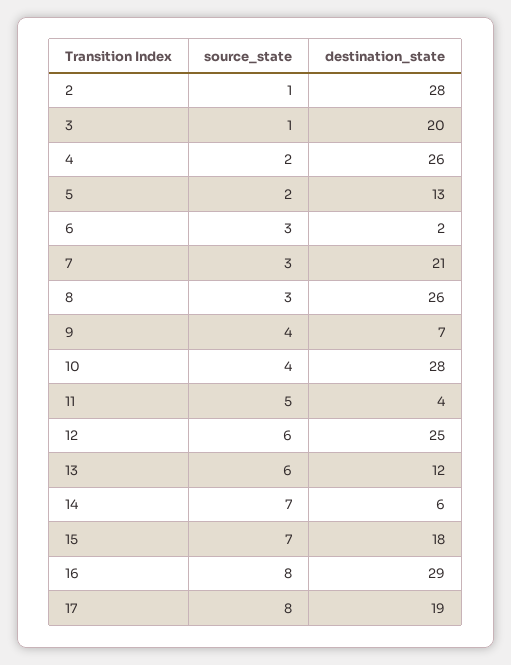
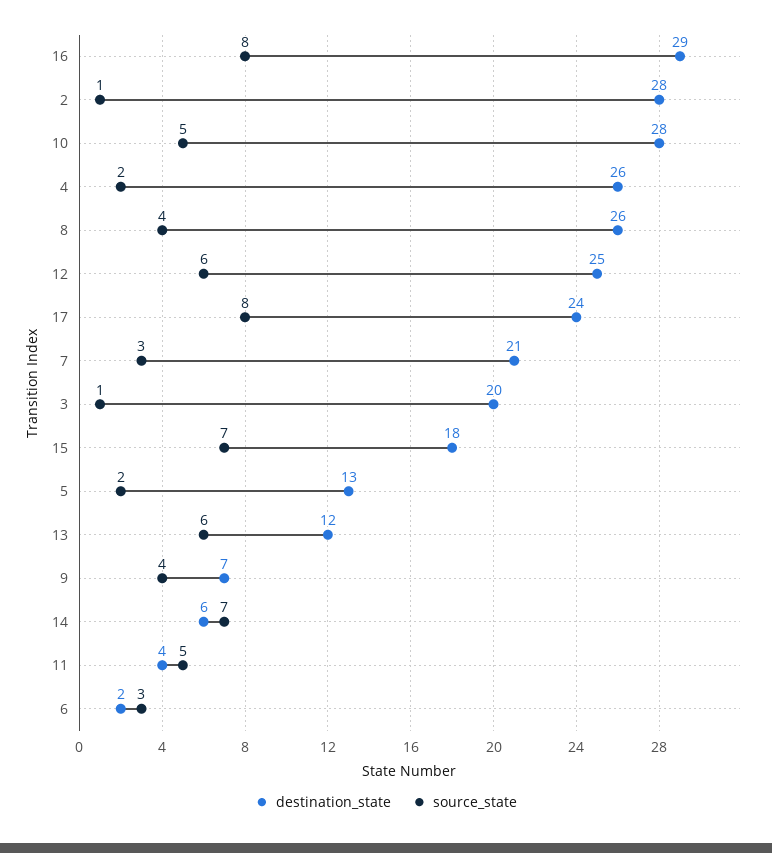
  {
    "source_state": {
      "2": 1,
      "3": 1,
      "4": 2,
      "5": 2,
      "6": 3,
      "7": 3,
-     "8": 3,
+     "8": 4,
      "9": 4,
-     "10": 4,
+     "10": 5,
      "11": 5,
      "12": 6,
      "13": 6,
      "14": 7,
      "15": 7,
      "16": 8,
      "17": 8
    },
    "destination_state": {
      "2": 28,
      "3": 20,
      "4": 26,
      "5": 13,
      "6": 2,
      "7": 21,
      "8": 26,
      "9": 7,
      "10": 28,
      "11": 4,
      "12": 25,
      "13": 12,
      "14": 6,
      "15": 18,
      "16": 29,
-     "17": 19
+     "17": 24
    }
  }

